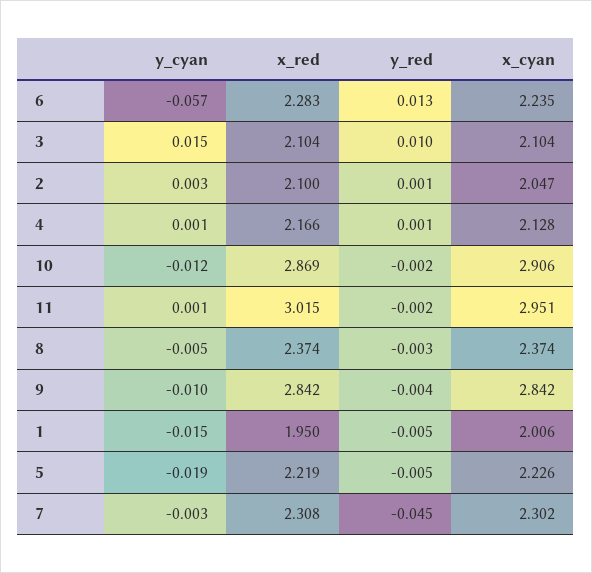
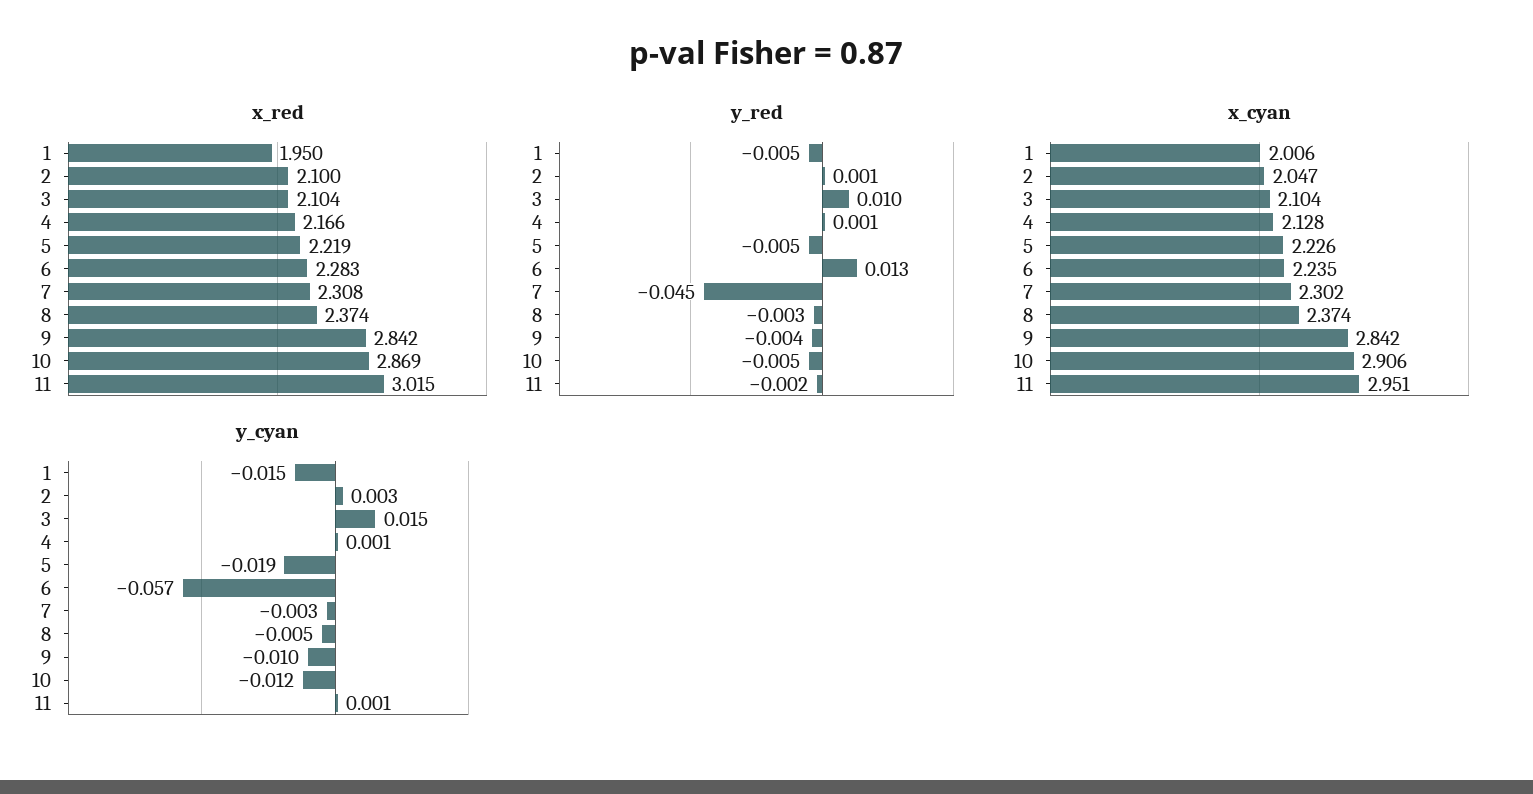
  {
    "y_cyan": {
      "6": -0.057,
      "3": 0.015,
      "2": 0.003,
      "4": 0.001,
      "10": -0.012,
      "11": 0.001,
      "8": -0.005,
      "9": -0.01,
      "1": -0.015,
      "5": -0.019,
      "7": -0.003
    },
    "x_red": {
      "6": 2.283,
      "3": 2.104,
      "2": 2.1,
      "4": 2.166,
      "10": 2.869,
      "11": 3.015,
      "8": 2.374,
      "9": 2.842,
      "1": 1.95,
      "5": 2.219,
      "7": 2.308
    },
    "y_red": {
      "6": 0.013,
      "3": 0.01,
      "2": 0.001,
      "4": 0.001,
-     "10": -0.002,
+     "10": -0.005,
      "11": -0.002,
      "8": -0.003,
      "9": -0.004,
      "1": -0.005,
      "5": -0.005,
      "7": -0.045
    },
    "x_cyan": {
      "6": 2.235,
      "3": 2.104,
      "2": 2.047,
      "4": 2.128,
      "10": 2.906,
      "11": 2.951,
      "8": 2.374,
      "9": 2.842,
      "1": 2.006,
      "5": 2.226,
      "7": 2.302
    }
  }

